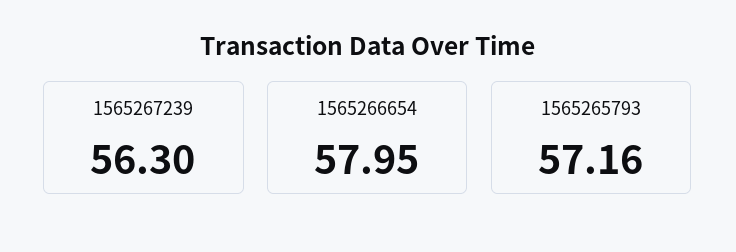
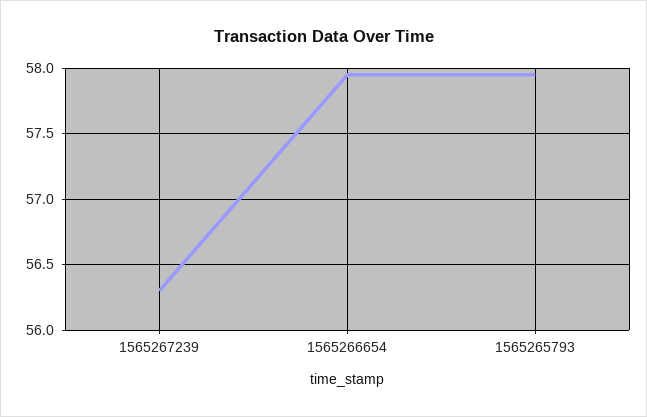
  {
    "1565267239": 56.3,
    "1565266654": 57.95,
-   "1565265793": 57.16
+   "1565265793": 57.95
  }

